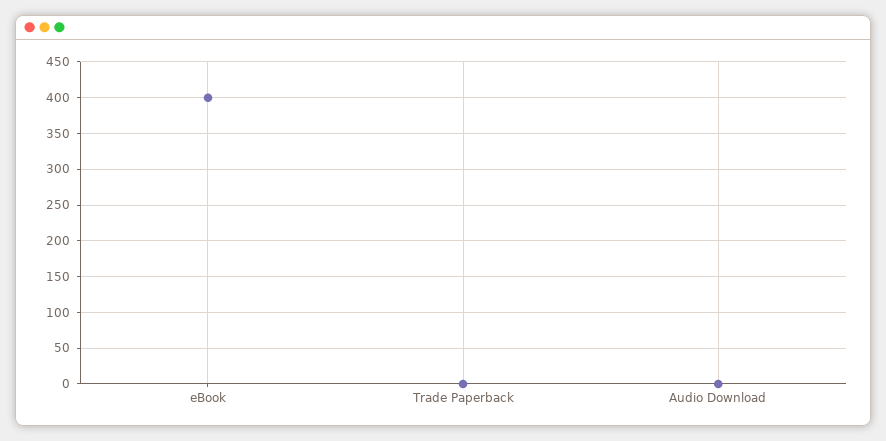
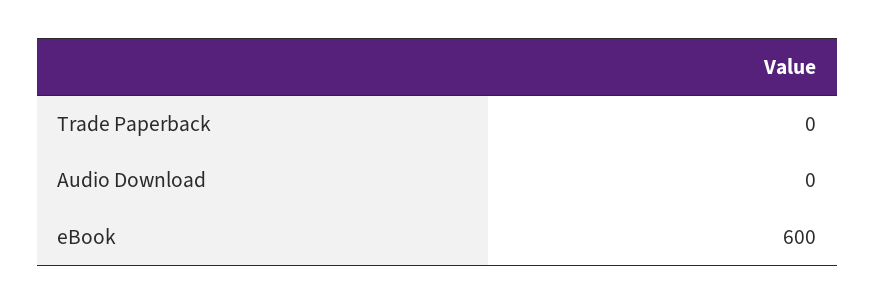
  {
-   "eBook": 400,
+   "eBook": 600,
    "Trade Paperback": 0,
    "Audio Download": 0
  }

